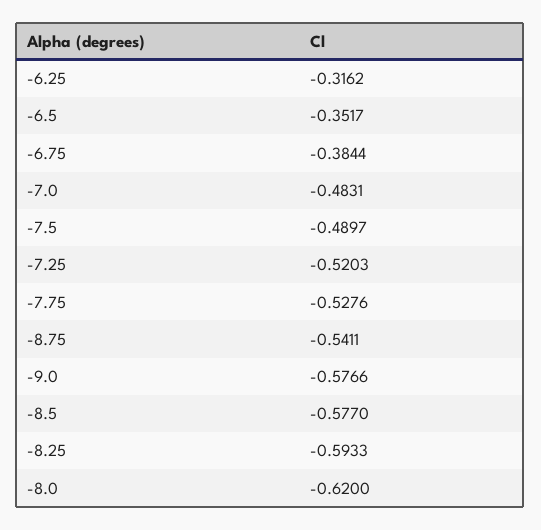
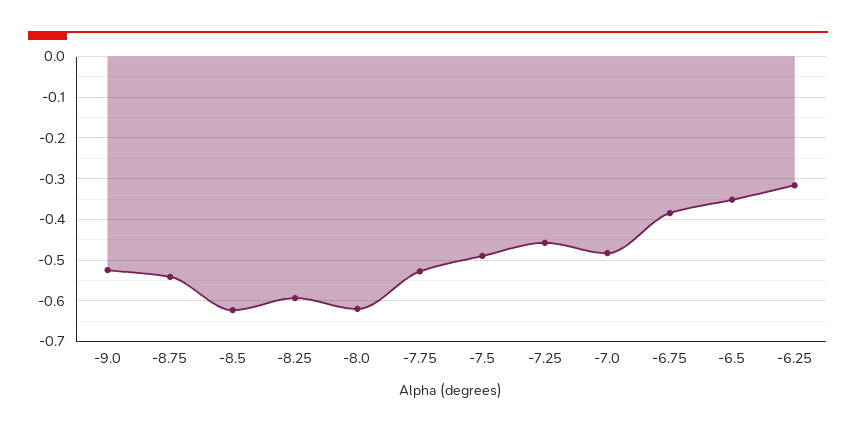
  {
    "-6.25": -0.3162,
    "-6.5": -0.3517,
    "-6.75": -0.3844,
    "-7.0": -0.4831,
    "-7.5": -0.4897,
-   "-7.25": -0.5203,
+   "-7.25": -0.46,
    "-7.75": -0.5276,
    "-8.75": -0.5411,
-   "-9.0": -0.5766,
+   "-9.0": -0.52,
-   "-8.5": -0.577,
+   "-8.5": -0.62,
    "-8.25": -0.5933,
    "-8.0": -0.62
  }

